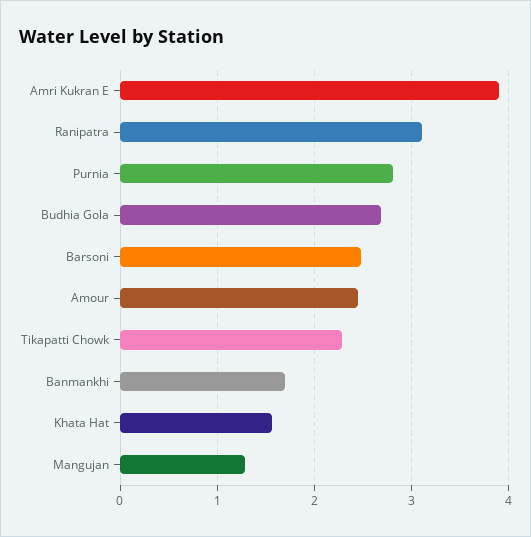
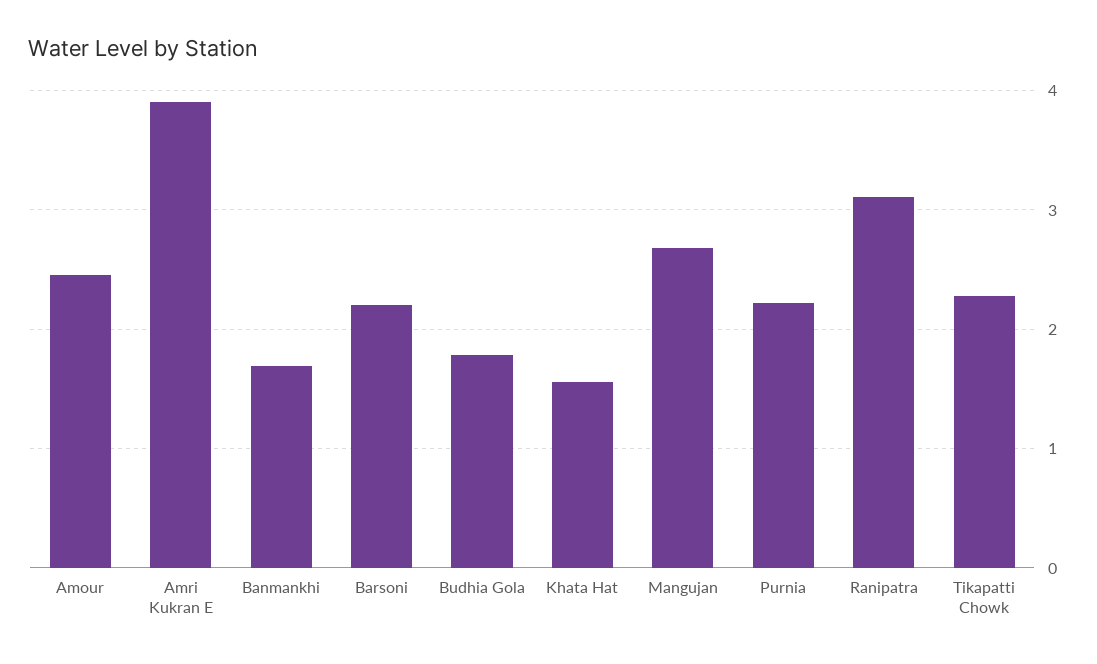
  {
    "Amri Kukran E": 3.9,
    "Ranipatra": 3.1,
-   "Purnia": 2.8,
+   "Purnia": 2.2,
-   "Budhia Gola": 2.7,
+   "Budhia Gola": 1.8,
-   "Barsoni": 2.5,
+   "Barsoni": 2.2,
    "Amour": 2.5,
    "Tikapatti Chowk": 2.3,
    "Banmankhi": 1.7,
    "Khata Hat": 1.6,
-   "Mangujan": 1.3
+   "Mangujan": 2.7
  }

